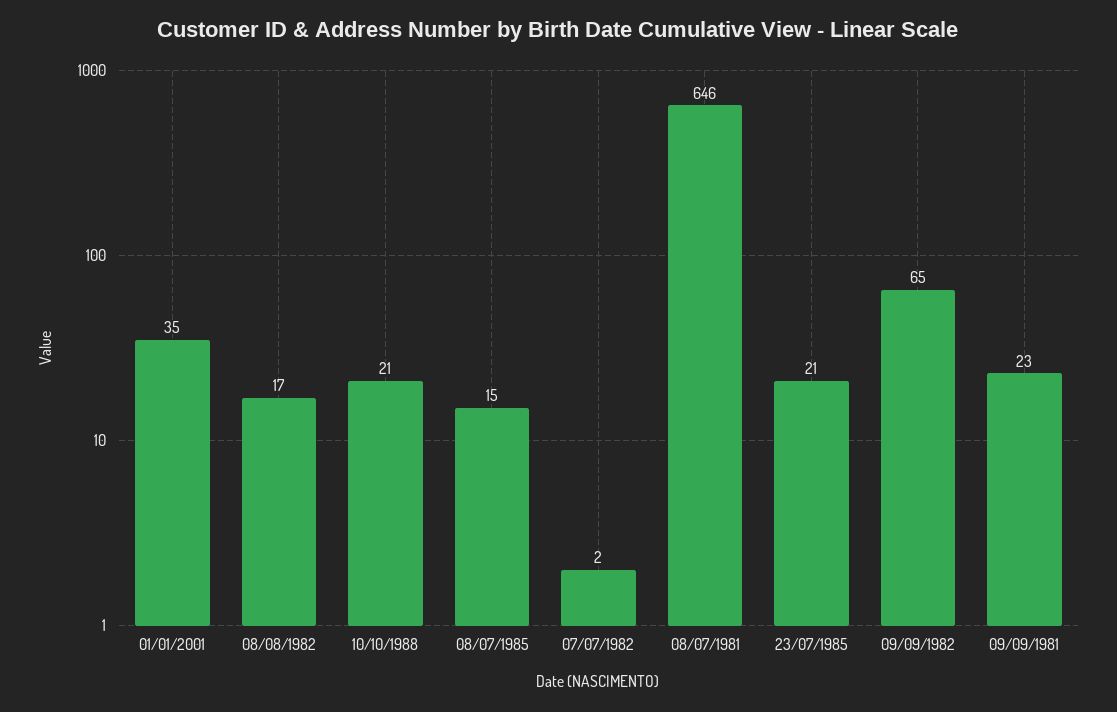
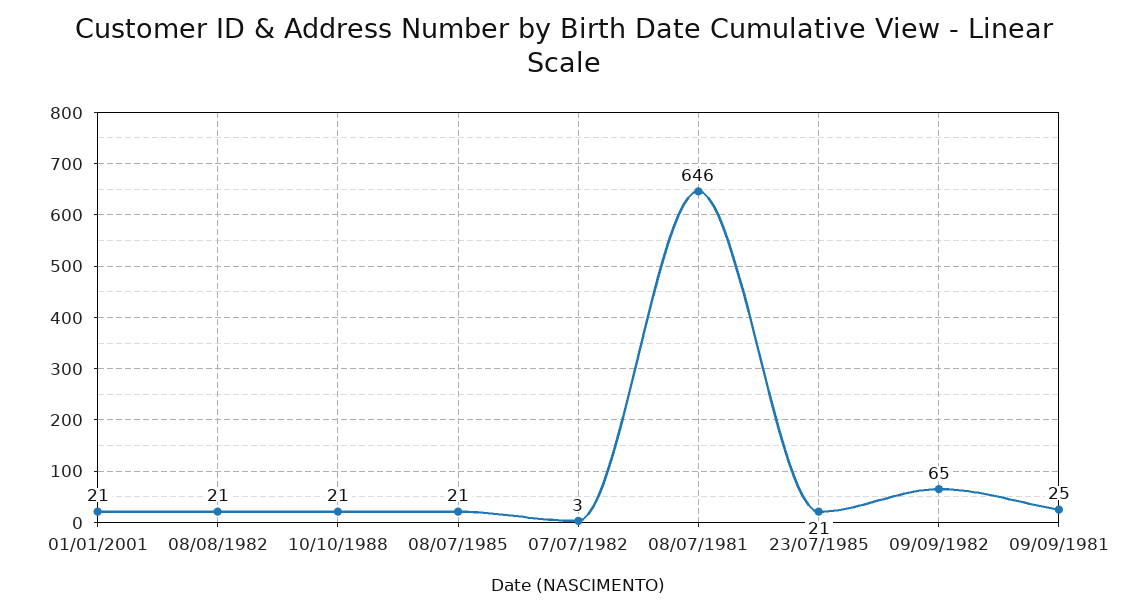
  {
-   "01/01/2001": 35,
+   "01/01/2001": 21,
-   "08/08/1982": 17,
+   "08/08/1982": 21,
    "10/10/1988": 21,
-   "08/07/1985": 15,
+   "08/07/1985": 21,
-   "07/07/1982": 2,
+   "07/07/1982": 3,
    "08/07/1981": 646,
    "23/07/1985": 21,
    "09/09/1982": 65,
-   "09/09/1981": 23
+   "09/09/1981": 25
  }

